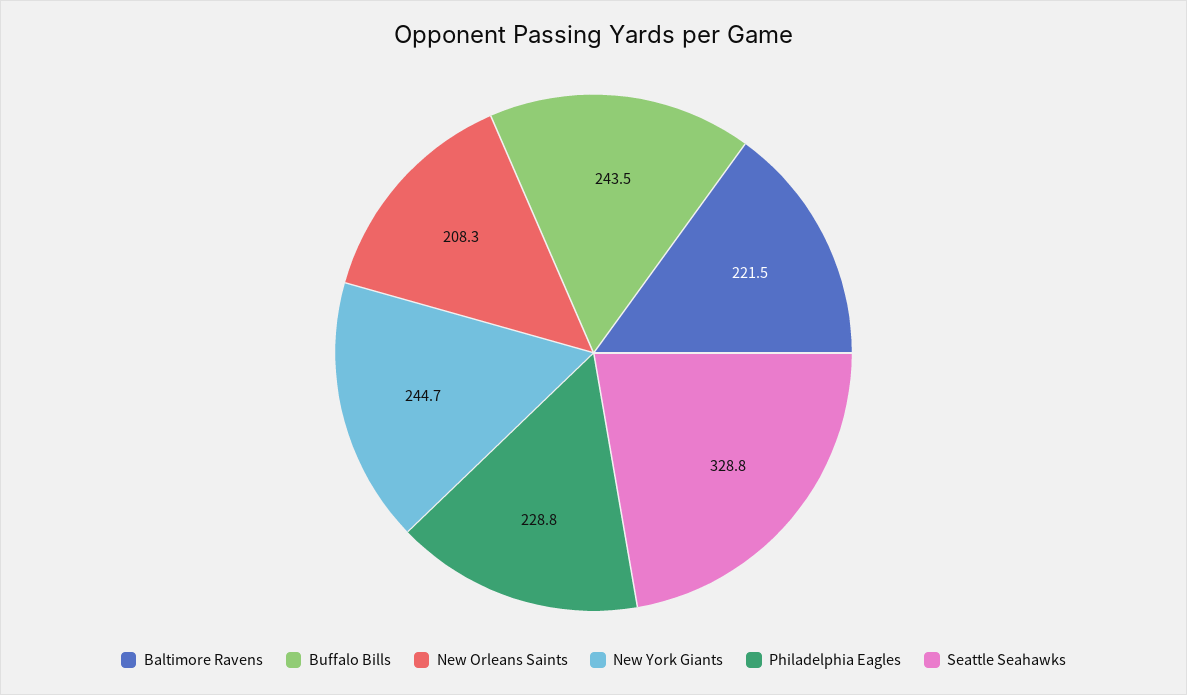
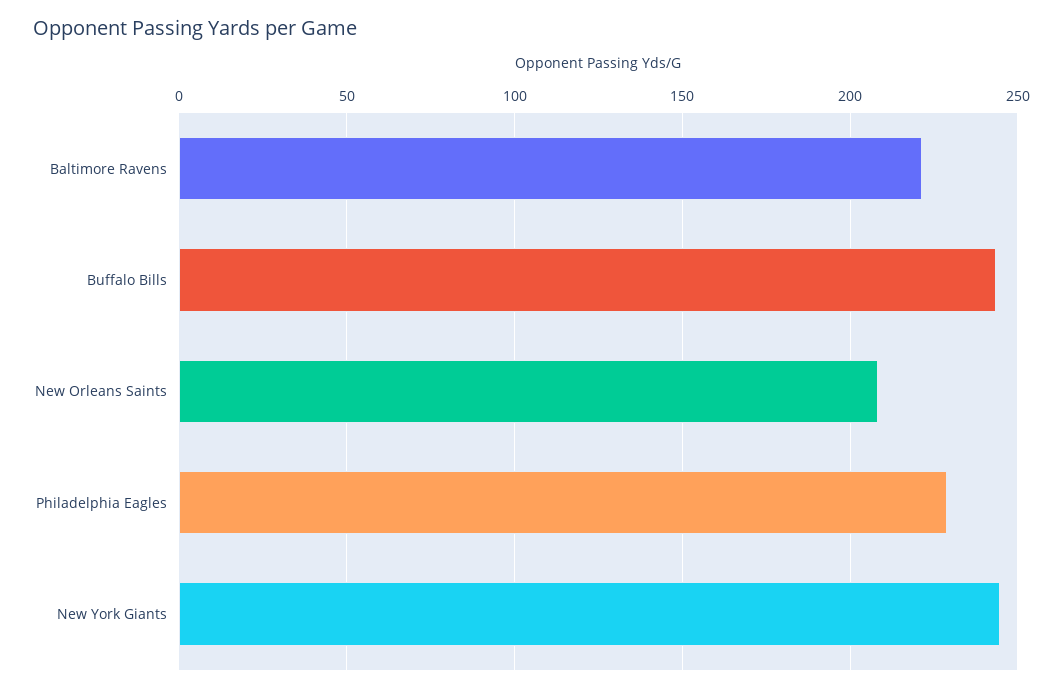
  {
    "Baltimore Ravens": 221.5,
    "Buffalo Bills": 243.5,
    "New Orleans Saints": 208.3,
    "New York Giants": 244.7,
-   "Philadelphia Eagles": 228.8,
+   "Philadelphia Eagles": 228.8
-   "Seattle Seahawks": 328.8
  }

